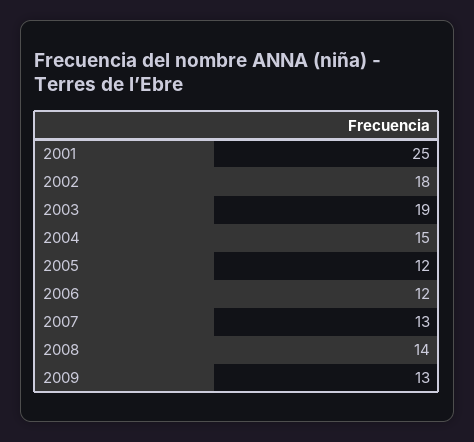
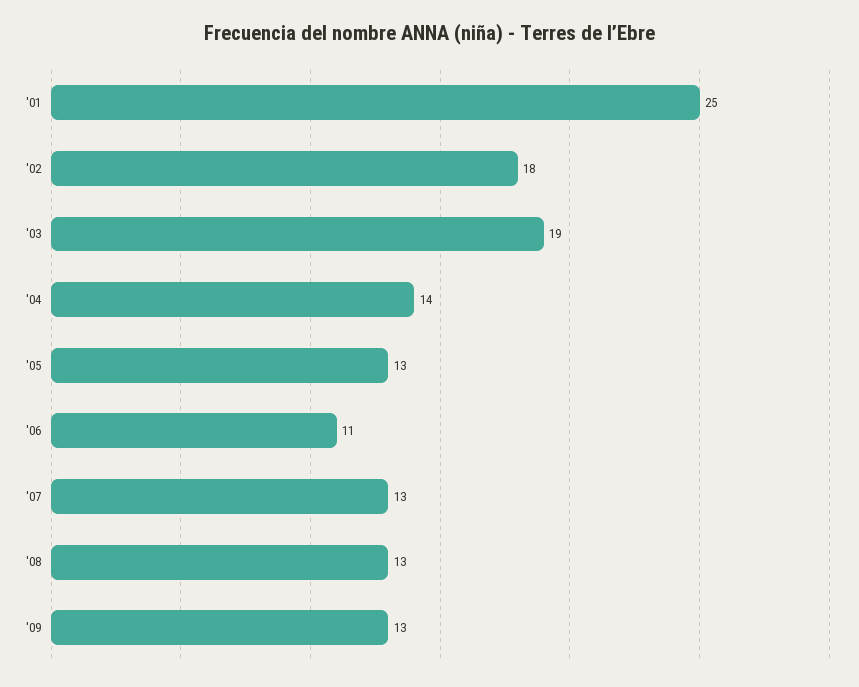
  {
    "2001": 25,
    "2002": 18,
    "2003": 19,
-   "2004": 15,
+   "2004": 14,
-   "2005": 12,
+   "2005": 13,
-   "2006": 12,
+   "2006": 11,
    "2007": 13,
-   "2008": 14,
+   "2008": 13,
    "2009": 13
  }

